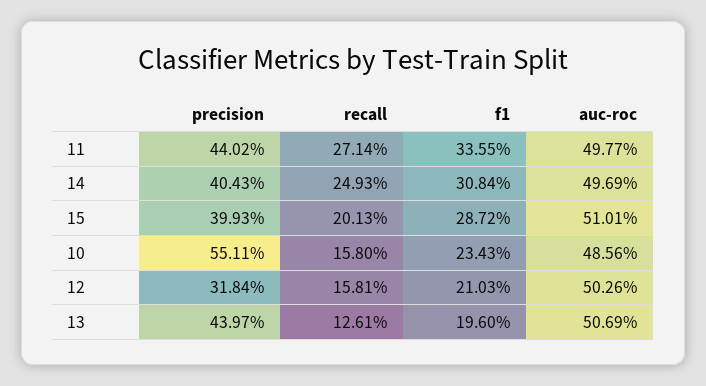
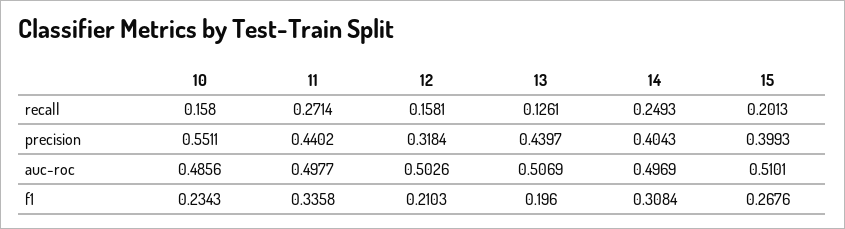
  {
    "precision": {
      "11": 0.4402,
      "14": 0.4043,
      "15": 0.3993,
      "10": 0.5511,
      "12": 0.3184,
      "13": 0.4397
    },
    "recall": {
      "11": 0.2714,
      "14": 0.2493,
      "15": 0.2013,
      "10": 0.158,
      "12": 0.1581,
      "13": 0.1261
    },
    "f1": {
-     "11": 0.3355,
+     "11": 0.3358,
      "14": 0.3084,
-     "15": 0.2872,
+     "15": 0.2676,
      "10": 0.2343,
      "12": 0.2103,
      "13": 0.196
    },
    "auc-roc": {
      "11": 0.4977,
      "14": 0.4969,
      "15": 0.5101,
      "10": 0.4856,
      "12": 0.5026,
      "13": 0.5069
    }
  }

